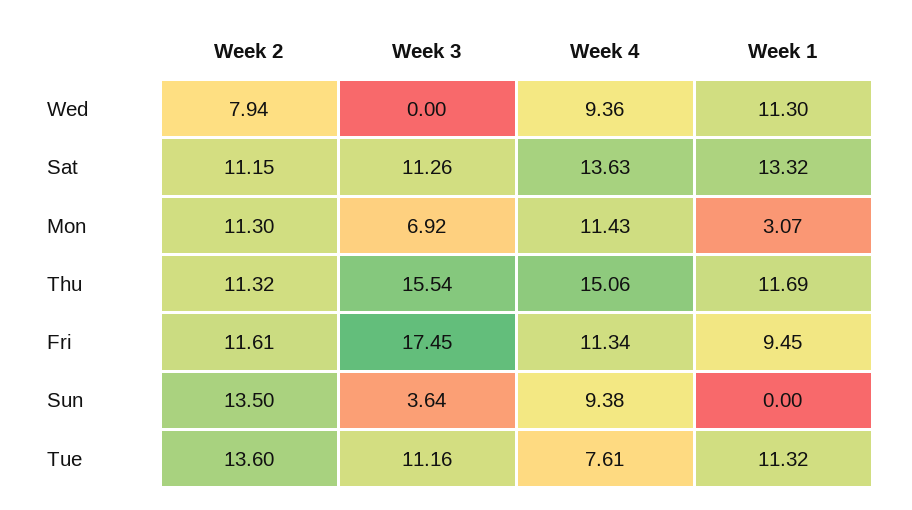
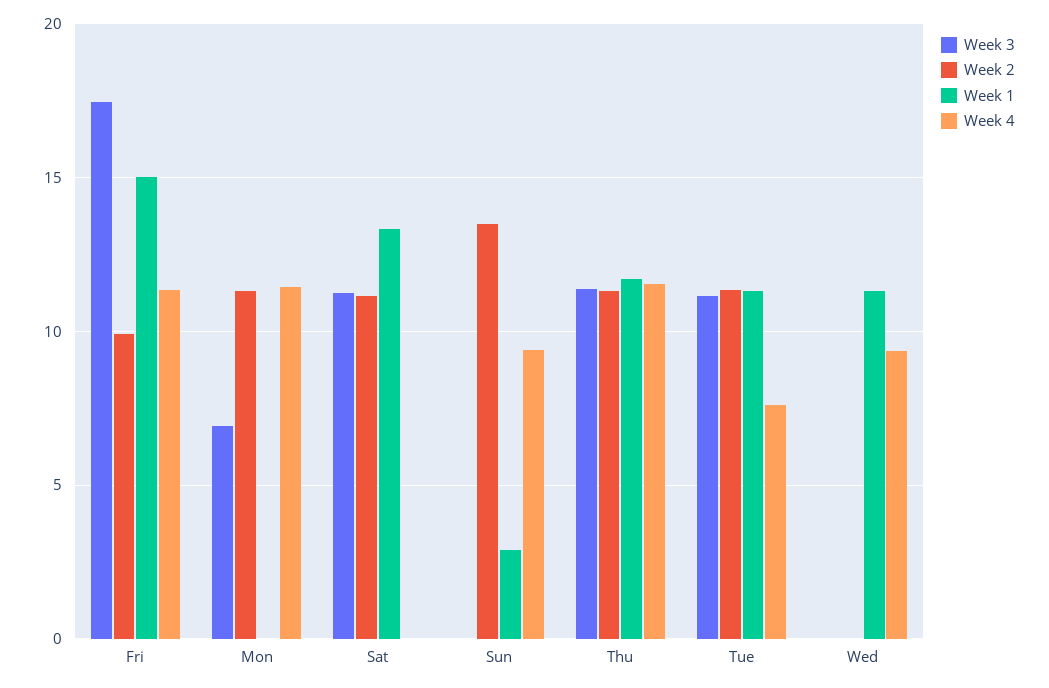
  {
    "Week 2": {
-     "Wed": 7.94,
+     "Wed": 0,
      "Sat": 11.15,
      "Mon": 11.3,
      "Thu": 11.32,
-     "Fri": 11.61,
+     "Fri": 10,
      "Sun": 13.5,
-     "Tue": 13.6
+     "Tue": 11.5
    },
    "Week 3": {
      "Wed": 0,
      "Sat": 11.26,
      "Mon": 6.92,
-     "Thu": 15.54,
+     "Thu": 11.5,
      "Fri": 17.45,
-     "Sun": 3.64,
+     "Sun": 0,
      "Tue": 11.16
    },
    "Week 4": {
      "Wed": 9.36,
-     "Sat": 13.63,
+     "Sat": 0,
      "Mon": 11.43,
-     "Thu": 15.06,
+     "Thu": 11.5,
      "Fri": 11.34,
      "Sun": 9.38,
      "Tue": 7.61
    },
    "Week 1": {
      "Wed": 11.3,
      "Sat": 13.32,
-     "Mon": 3.07,
+     "Mon": 0,
      "Thu": 11.69,
-     "Fri": 9.45,
+     "Fri": 15,
-     "Sun": 0,
+     "Sun": 3,
      "Tue": 11.32
    }
  }

